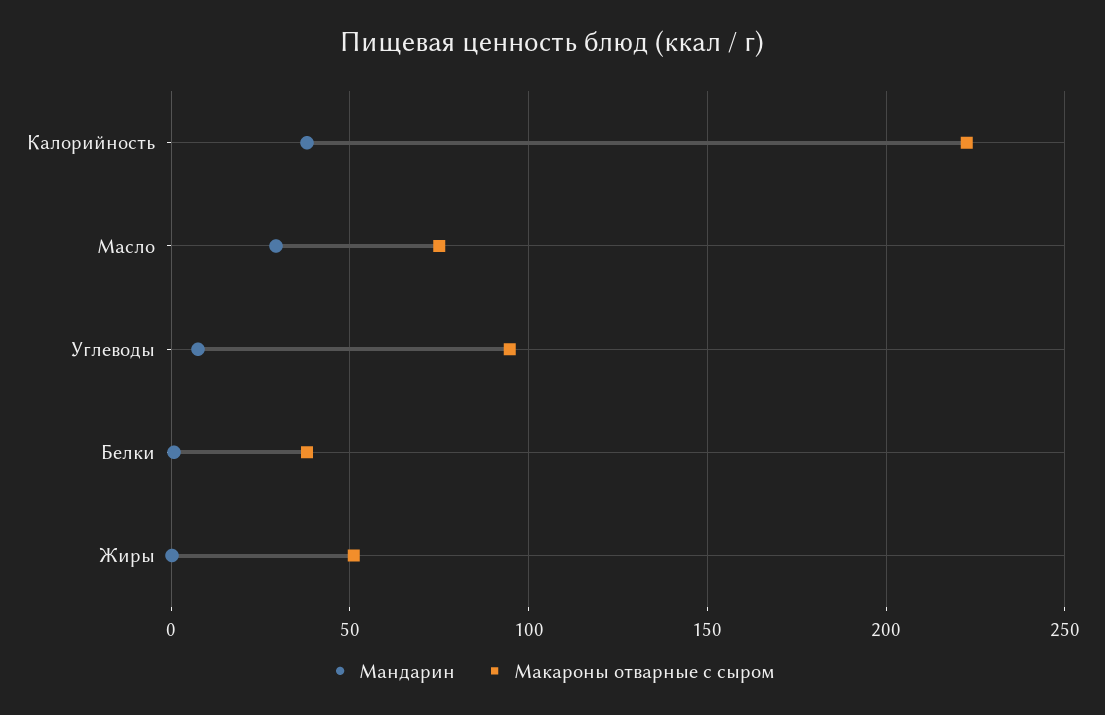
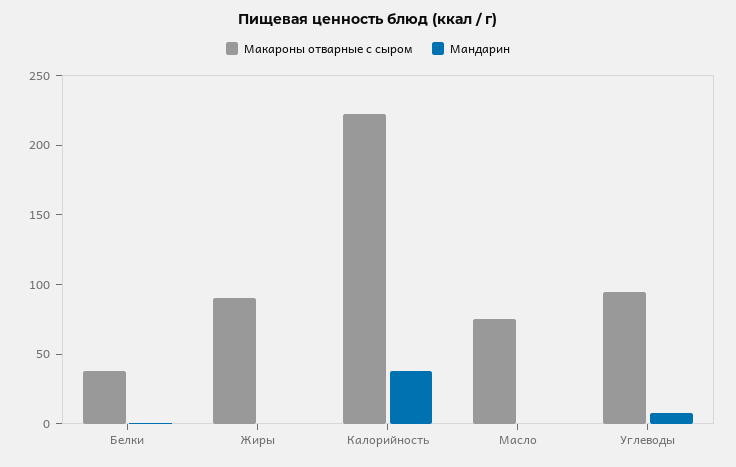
  {
    "Мандарин": {
      "Калорийность": 40,
-     "Масло": 30,
+     "Масло": 0,
      "Углеводы": 10,
      "Белки": 0,
      "Жиры": 0
    },
    "Макароны отварные с сыром": {
      "Калорийность": 225,
      "Масло": 75,
      "Углеводы": 95,
      "Белки": 40,
-     "Жиры": 50
+     "Жиры": 90
    }
  }

